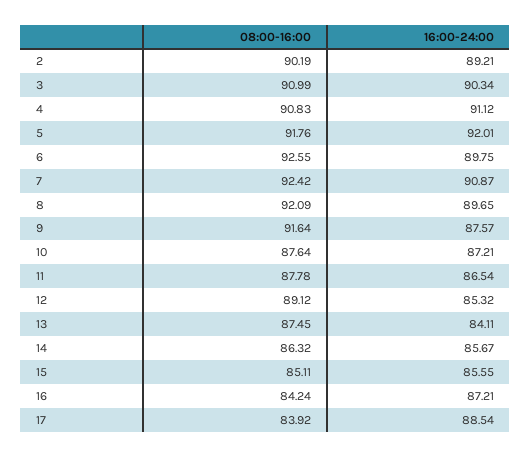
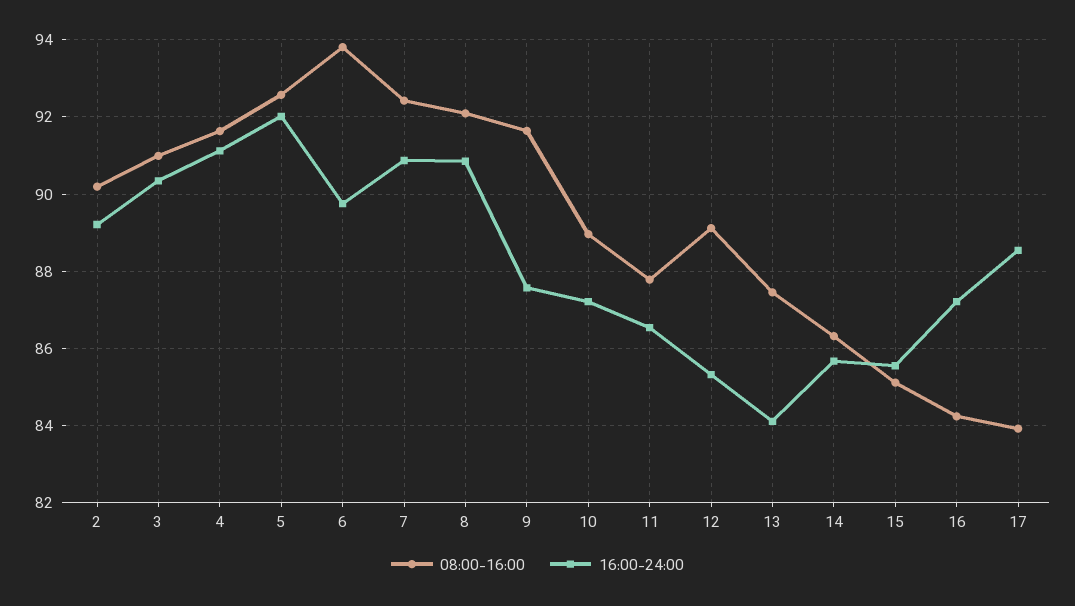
  {
    "08:00-16:00": {
      "2": 90.19,
      "3": 90.99,
-     "4": 90.83,
+     "4": 91.6,
-     "5": 91.76,
+     "5": 92.6,
-     "6": 92.55,
+     "6": 93.8,
      "7": 92.42,
      "8": 92.09,
      "9": 91.64,
-     "10": 87.64,
+     "10": 89,
      "11": 87.78,
      "12": 89.12,
      "13": 87.45,
      "14": 86.32,
      "15": 85.11,
      "16": 84.24,
      "17": 83.92
    },
    "16:00-24:00": {
      "2": 89.21,
      "3": 90.34,
      "4": 91.12,
      "5": 92.01,
      "6": 89.75,
      "7": 90.87,
-     "8": 89.65,
+     "8": 90.8,
      "9": 87.57,
      "10": 87.21,
      "11": 86.54,
      "12": 85.32,
      "13": 84.11,
      "14": 85.67,
      "15": 85.55,
      "16": 87.21,
      "17": 88.54
    }
  }

